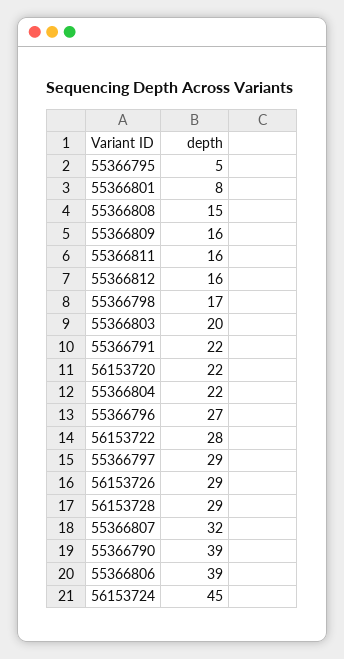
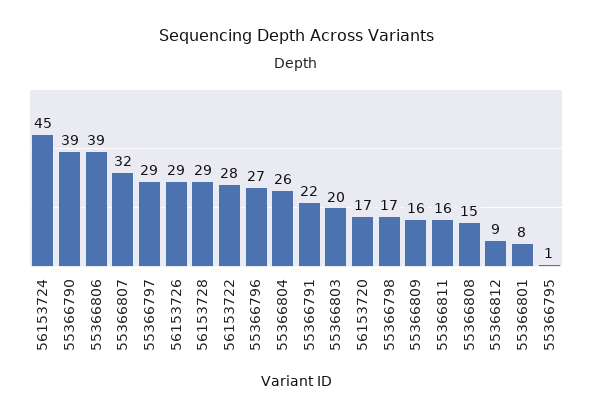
  {
-   "55366795": 5,
+   "55366795": 1,
    "55366801": 8,
    "55366808": 15,
    "55366809": 16,
    "55366811": 16,
-   "55366812": 16,
+   "55366812": 9,
    "55366798": 17,
    "55366803": 20,
    "55366791": 22,
-   "56153720": 22,
+   "56153720": 17,
-   "55366804": 22,
+   "55366804": 26,
    "55366796": 27,
    "56153722": 28,
    "55366797": 29,
    "56153726": 29,
    "56153728": 29,
    "55366807": 32,
    "55366790": 39,
    "55366806": 39,
    "56153724": 45
  }

